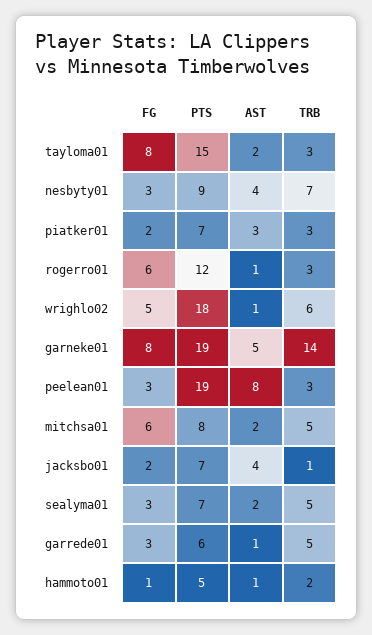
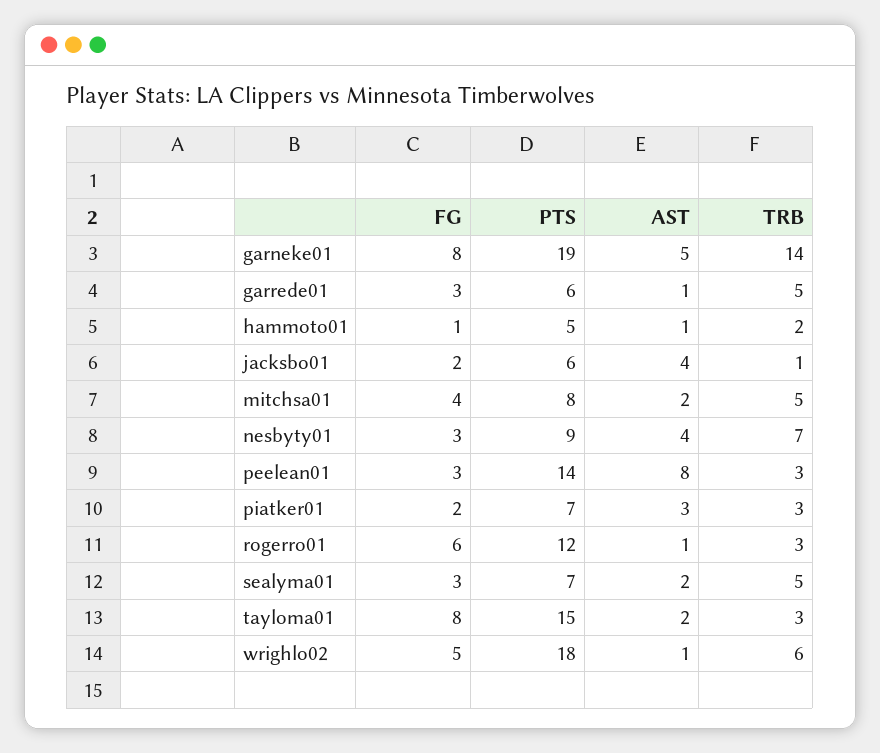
  {
    "FG": {
      "tayloma01": 8,
      "nesbyty01": 3,
      "piatker01": 2,
      "rogerro01": 6,
      "wrighlo02": 5,
      "garneke01": 8,
      "peelean01": 3,
-     "mitchsa01": 6,
+     "mitchsa01": 4,
      "jacksbo01": 2,
      "sealyma01": 3,
      "garrede01": 3,
      "hammoto01": 1
    },
    "PTS": {
      "tayloma01": 15,
      "nesbyty01": 9,
      "piatker01": 7,
      "rogerro01": 12,
      "wrighlo02": 18,
      "garneke01": 19,
-     "peelean01": 19,
+     "peelean01": 14,
      "mitchsa01": 8,
-     "jacksbo01": 7,
+     "jacksbo01": 6,
      "sealyma01": 7,
      "garrede01": 6,
      "hammoto01": 5
    },
    "AST": {
      "tayloma01": 2,
      "nesbyty01": 4,
      "piatker01": 3,
      "rogerro01": 1,
      "wrighlo02": 1,
      "garneke01": 5,
      "peelean01": 8,
      "mitchsa01": 2,
      "jacksbo01": 4,
      "sealyma01": 2,
      "garrede01": 1,
      "hammoto01": 1
    },
    "TRB": {
      "tayloma01": 3,
      "nesbyty01": 7,
      "piatker01": 3,
      "rogerro01": 3,
      "wrighlo02": 6,
      "garneke01": 14,
      "peelean01": 3,
      "mitchsa01": 5,
      "jacksbo01": 1,
      "sealyma01": 5,
      "garrede01": 5,
      "hammoto01": 2
    }
  }

